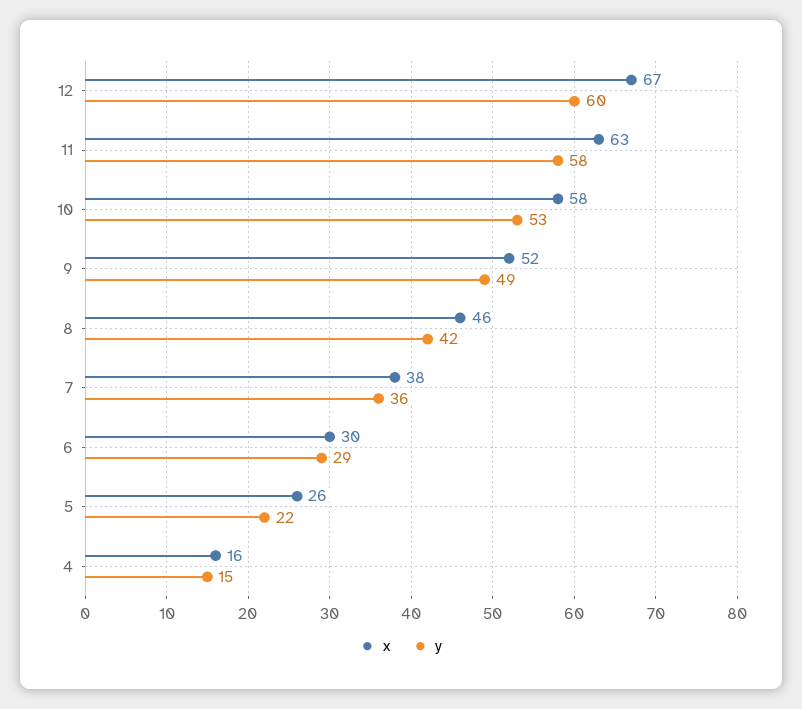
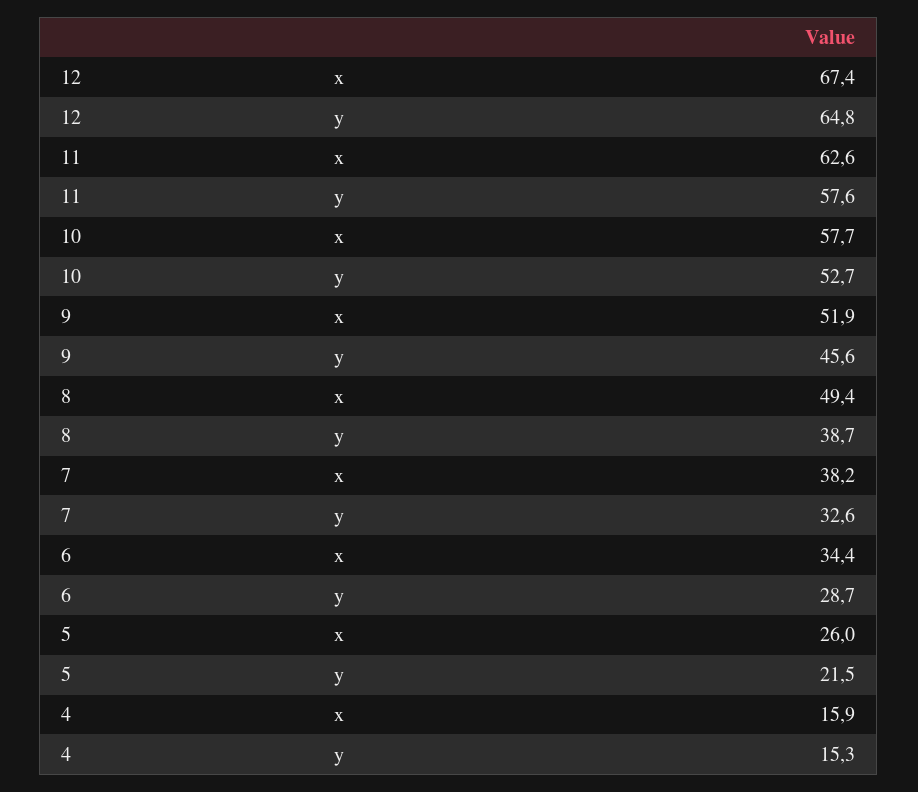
  {
    "x": {
      "12": 67.4,
      "11": 62.6,
      "10": 57.7,
      "9": 51.9,
-     "8": 46,
+     "8": 49.4,
      "7": 38.2,
-     "6": 30,
+     "6": 34.4,
      "5": 26,
      "4": 15.9
    },
    "y": {
-     "12": 60,
+     "12": 64.8,
      "11": 57.6,
      "10": 52.7,
-     "9": 49,
+     "9": 45.6,
-     "8": 42,
+     "8": 38.7,
-     "7": 36,
+     "7": 32.6,
      "6": 28.7,
      "5": 21.5,
      "4": 15.3
    }
  }

